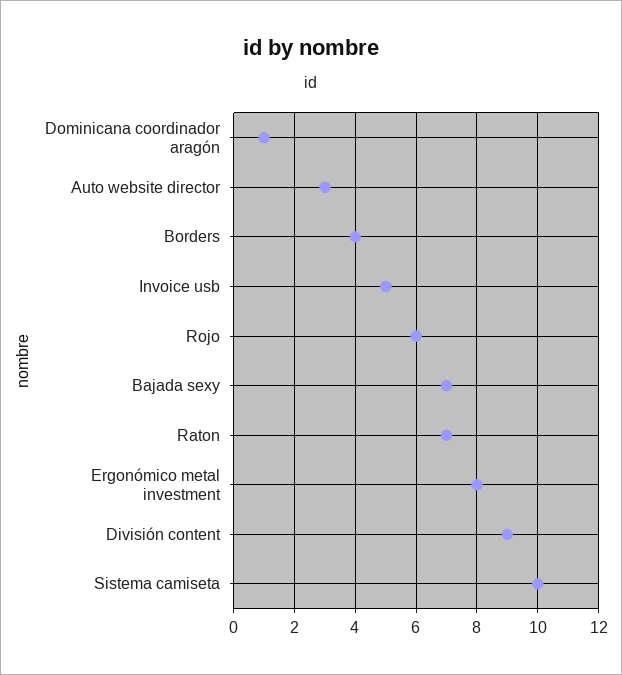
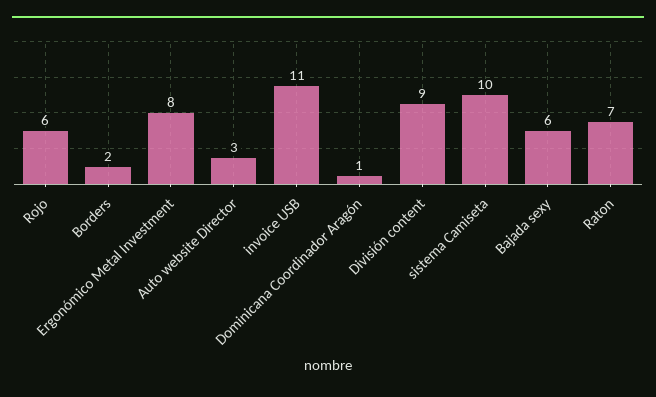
  {
    "Dominicana coordinador aragón": 1,
    "Auto website director": 3,
-   "Borders": 4,
+   "Borders": 2,
-   "Invoice usb": 5,
+   "Invoice usb": 11,
    "Rojo": 6,
-   "Bajada sexy": 7,
+   "Bajada sexy": 6,
    "Raton": 7,
    "Ergonómico metal investment": 8,
    "División content": 9,
    "Sistema camiseta": 10
  }

